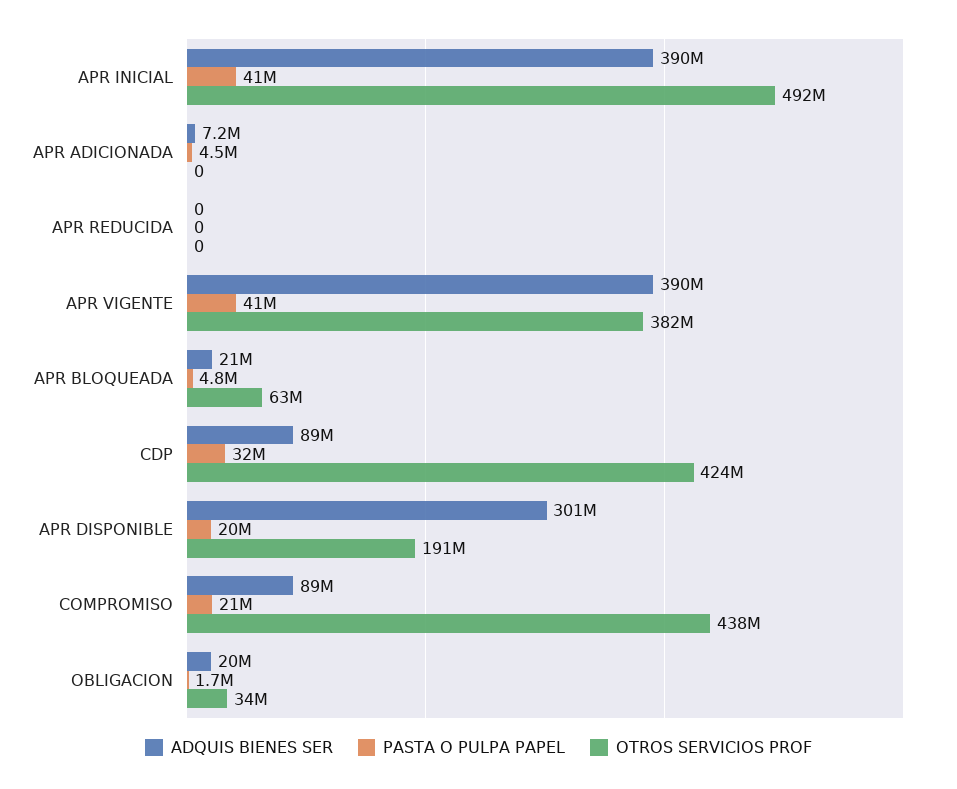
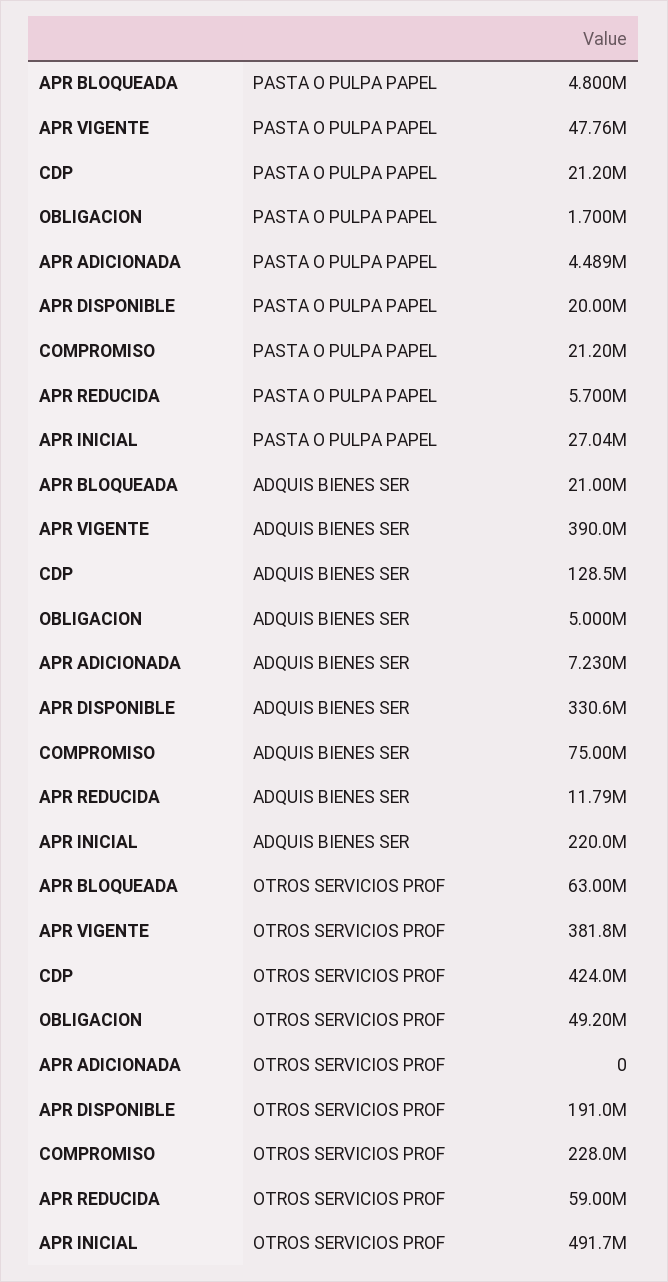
  {
    "ADQUIS BIENES SER": {
-     "APR INICIAL": 390000000,
+     "APR INICIAL": 220000000,
      "APR ADICIONADA": 7230000,
-     "APR REDUCIDA": 0,
+     "APR REDUCIDA": 11790000,
      "APR VIGENTE": 390000000,
      "APR BLOQUEADA": 21000000,
-     "CDP": 89000000,
+     "CDP": 128500000,
-     "APR DISPONIBLE": 301000000,
+     "APR DISPONIBLE": 330600000,
-     "COMPROMISO": 89000000,
+     "COMPROMISO": 75000000,
-     "OBLIGACION": 20000000
+     "OBLIGACION": 5000000
    },
    "PASTA O PULPA PAPEL": {
-     "APR INICIAL": 41000000,
+     "APR INICIAL": 27040000,
      "APR ADICIONADA": 4489000,
-     "APR REDUCIDA": 0,
+     "APR REDUCIDA": 5700000,
-     "APR VIGENTE": 41000000,
+     "APR VIGENTE": 47760000,
      "APR BLOQUEADA": 4800000,
-     "CDP": 32000000,
+     "CDP": 21200000,
      "APR DISPONIBLE": 20000000,
      "COMPROMISO": 21200000,
      "OBLIGACION": 1700000
    },
    "OTROS SERVICIOS PROF": {
      "APR INICIAL": 491700000,
      "APR ADICIONADA": 0,
-     "APR REDUCIDA": 0,
+     "APR REDUCIDA": 59000000,
      "APR VIGENTE": 381800000,
      "APR BLOQUEADA": 63000000,
      "CDP": 424000000,
      "APR DISPONIBLE": 191000000,
-     "COMPROMISO": 438000000,
+     "COMPROMISO": 228000000,
-     "OBLIGACION": 34000000
+     "OBLIGACION": 49200000
    }
  }

